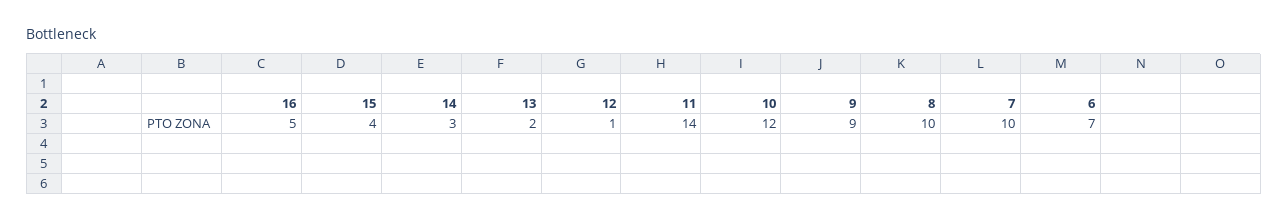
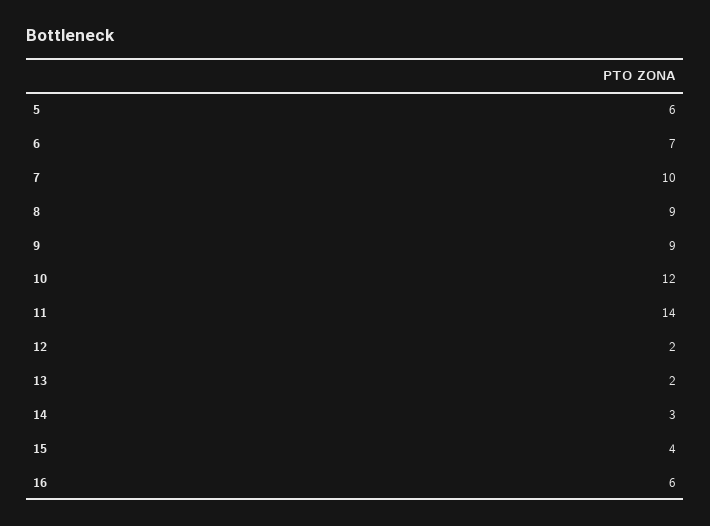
  {
-   "16": 5,
+   "16": 6,
    "15": 4,
    "14": 3,
    "13": 2,
-   "12": 1,
+   "12": 2,
    "11": 14,
    "10": 12,
    "9": 9,
-   "8": 10,
+   "8": 9,
    "7": 10,
-   "6": 7
+   "6": 7,
+   "5": 6
  }

